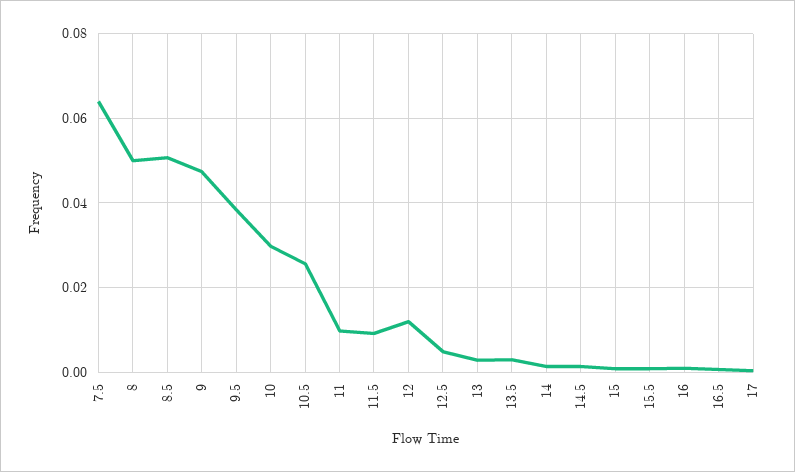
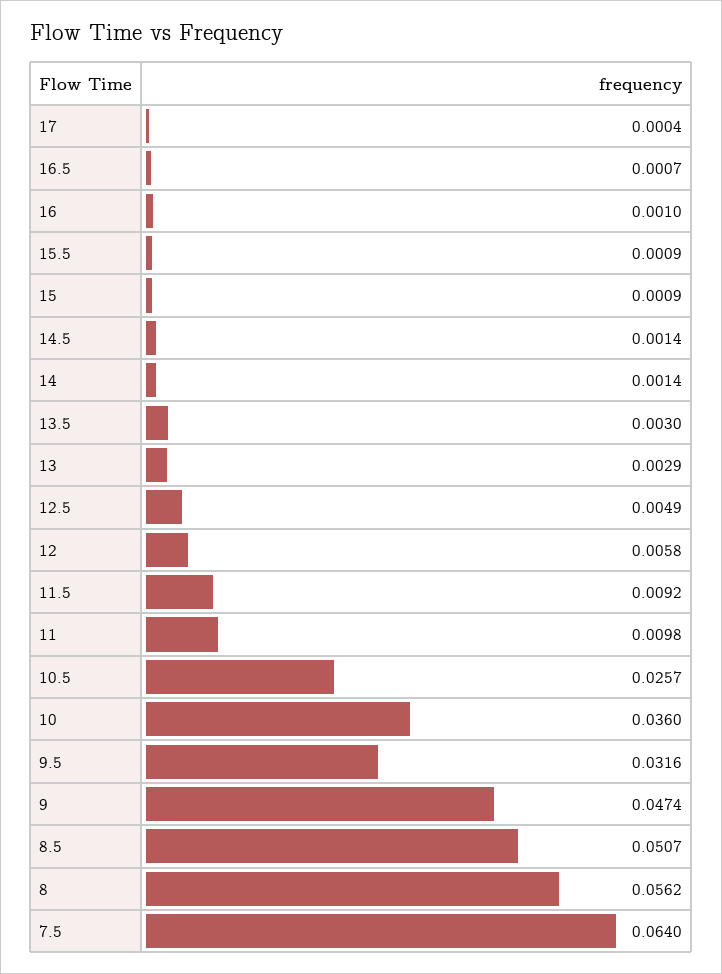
  {
    "7.5": 0.064,
-   "8": 0.05,
+   "8": 0.0562,
    "8.5": 0.0507,
    "9": 0.0474,
-   "9.5": 0.038,
+   "9.5": 0.0316,
-   "10": 0.03,
+   "10": 0.036,
    "10.5": 0.0257,
    "11": 0.0098,
    "11.5": 0.0092,
-   "12": 0.012,
+   "12": 0.0058,
    "12.5": 0.0049,
    "13": 0.0029,
    "13.5": 0.003,
    "14": 0.0014,
    "14.5": 0.0014,
    "15": 0.0009,
    "15.5": 0.0009,
    "16": 0.001,
    "16.5": 0.0007,
    "17": 0.0004
  }

